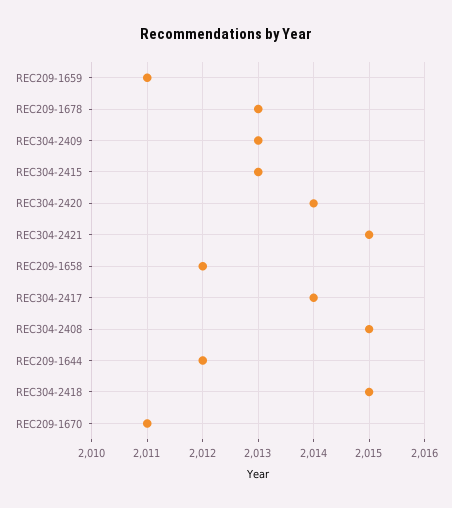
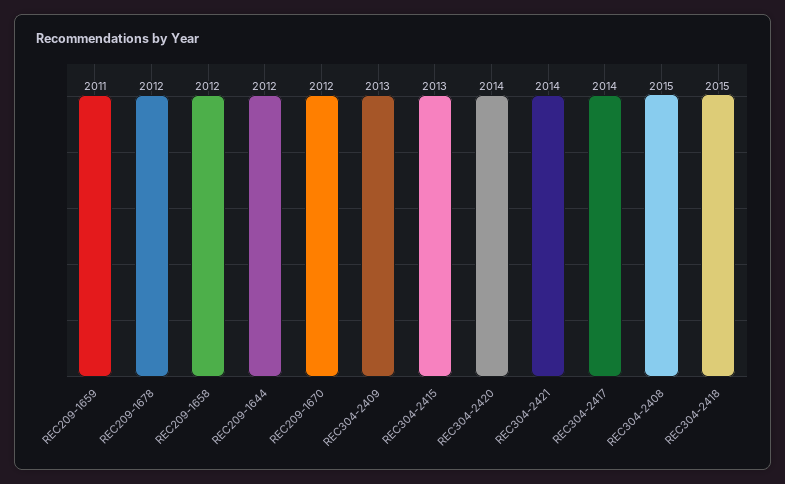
  {
    "REC209-1659": 2011,
-   "REC209-1678": 2013,
+   "REC209-1678": 2012,
    "REC304-2409": 2013,
    "REC304-2415": 2013,
    "REC304-2420": 2014,
-   "REC304-2421": 2015,
+   "REC304-2421": 2014,
    "REC209-1658": 2012,
    "REC304-2417": 2014,
    "REC304-2408": 2015,
    "REC209-1644": 2012,
    "REC304-2418": 2015,
-   "REC209-1670": 2011
+   "REC209-1670": 2012
  }

